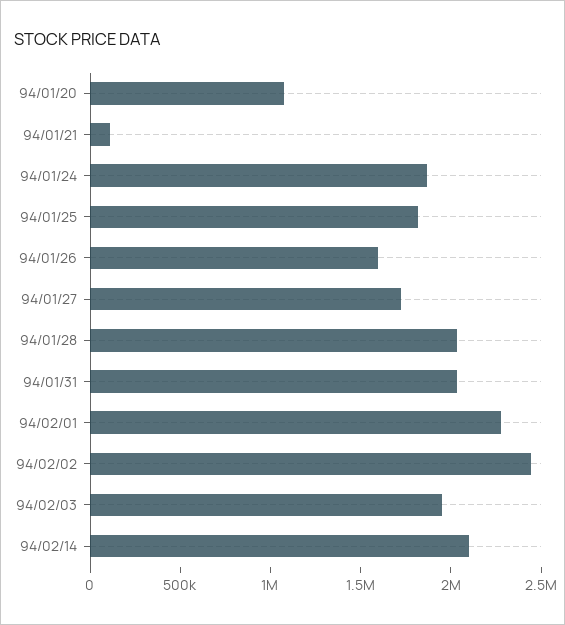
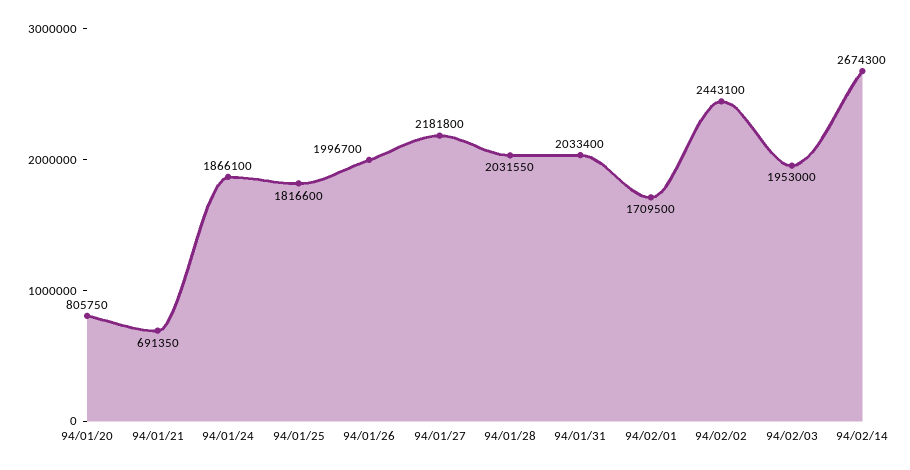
  {
-   "94/01/20": 1100000,
+   "94/01/20": 805750,
-   "94/01/21": 100000,
+   "94/01/21": 691350,
    "94/01/24": 1866100,
    "94/01/25": 1816600,
-   "94/01/26": 1600000,
+   "94/01/26": 1996700,
-   "94/01/27": 1700000,
+   "94/01/27": 2181800,
    "94/01/28": 2031550,
    "94/01/31": 2033400,
-   "94/02/01": 2300000,
+   "94/02/01": 1709500,
    "94/02/02": 2443100,
    "94/02/03": 1953000,
-   "94/02/14": 2100000
+   "94/02/14": 2674300
  }

